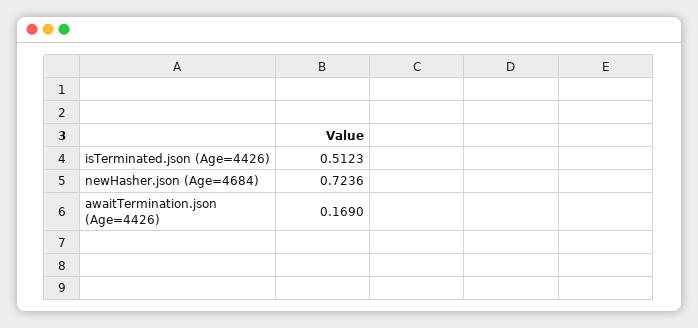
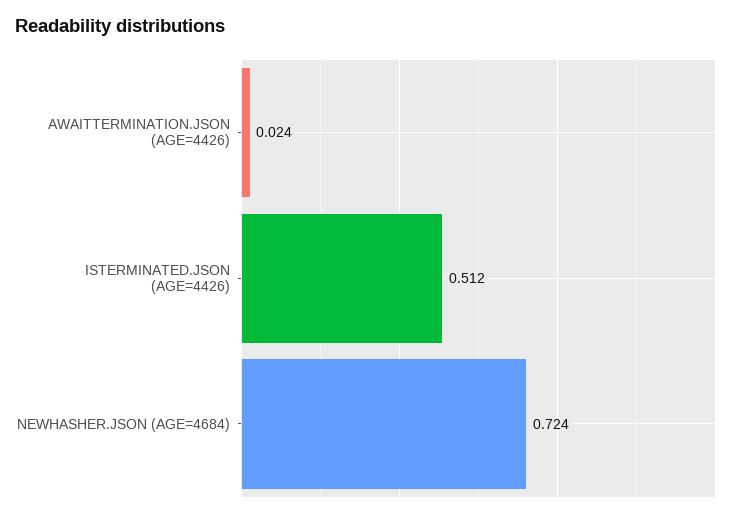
  {
    "isTerminated.json (Age=4426)": 0.5123,
    "newHasher.json (Age=4684)": 0.7236,
-   "awaitTermination.json (Age=4426)": 0.169
+   "awaitTermination.json (Age=4426)": 0.024
  }

